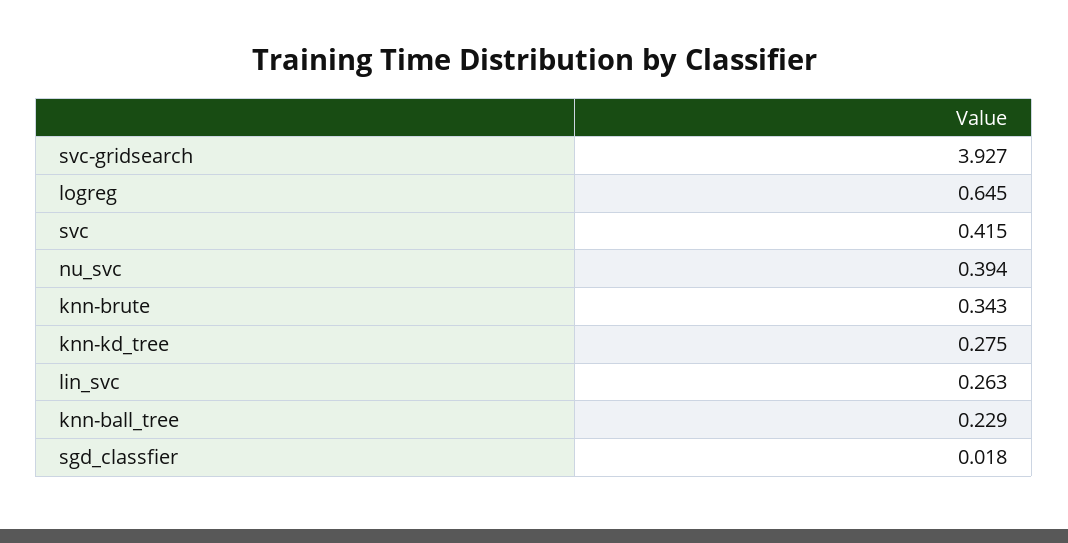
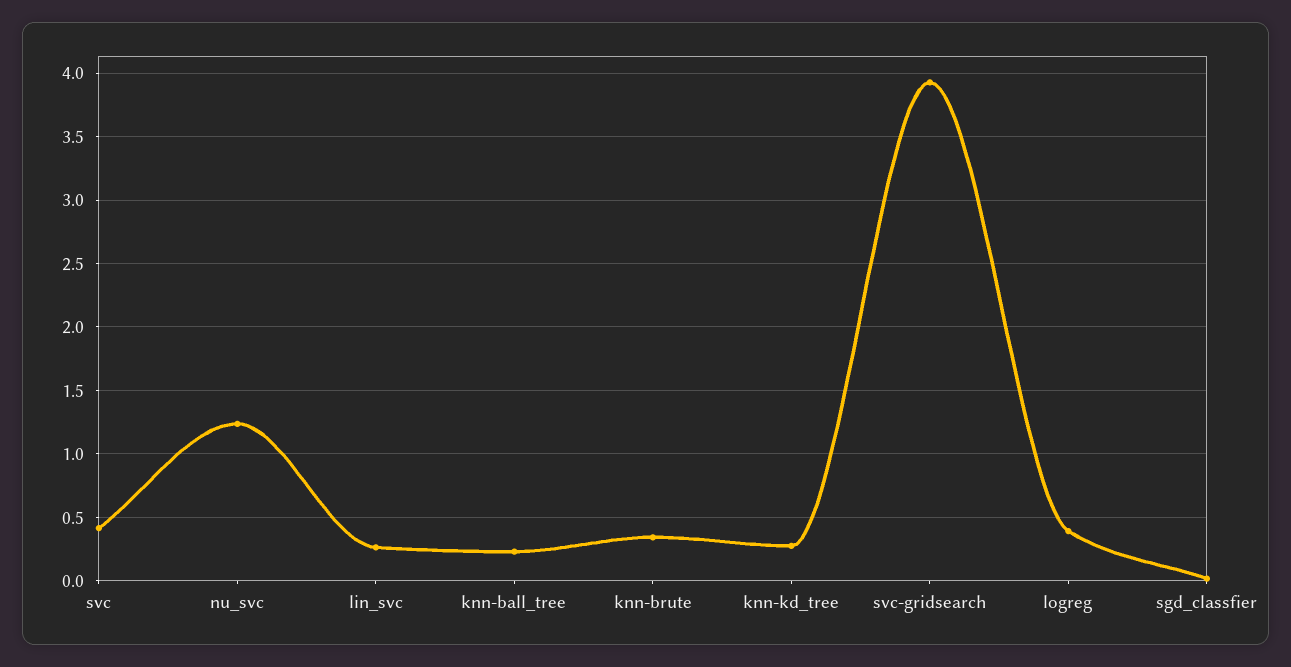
  {
    "svc-gridsearch": 3.927,
-   "logreg": 0.645,
+   "logreg": 0.4,
    "svc": 0.415,
-   "nu_svc": 0.394,
+   "nu_svc": 1.25,
    "knn-brute": 0.343,
    "knn-kd_tree": 0.275,
    "lin_svc": 0.263,
    "knn-ball_tree": 0.229,
    "sgd_classfier": 0.018
  }

